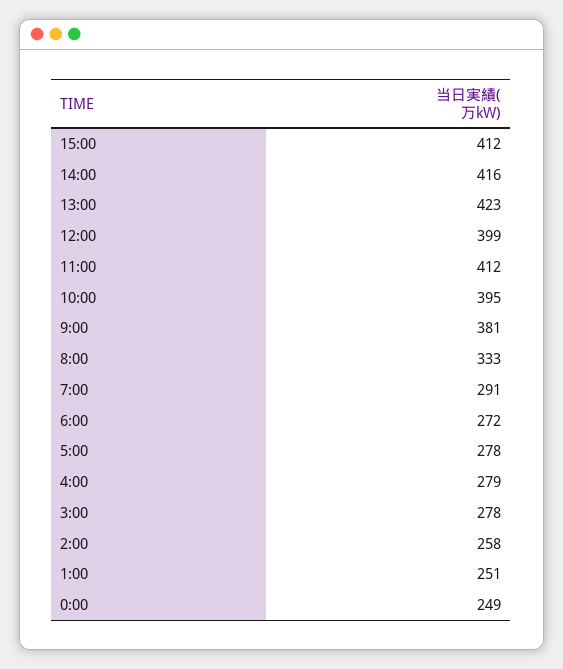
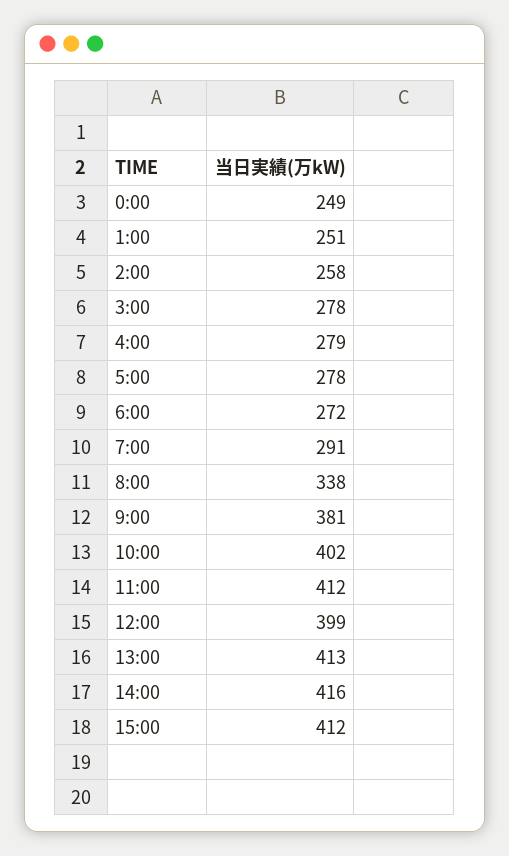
  {
    "15:00": 412,
    "14:00": 416,
-   "13:00": 423,
+   "13:00": 413,
    "12:00": 399,
    "11:00": 412,
-   "10:00": 395,
+   "10:00": 402,
    "9:00": 381,
-   "8:00": 333,
+   "8:00": 338,
    "7:00": 291,
    "6:00": 272,
    "5:00": 278,
    "4:00": 279,
    "3:00": 278,
    "2:00": 258,
    "1:00": 251,
    "0:00": 249
  }

